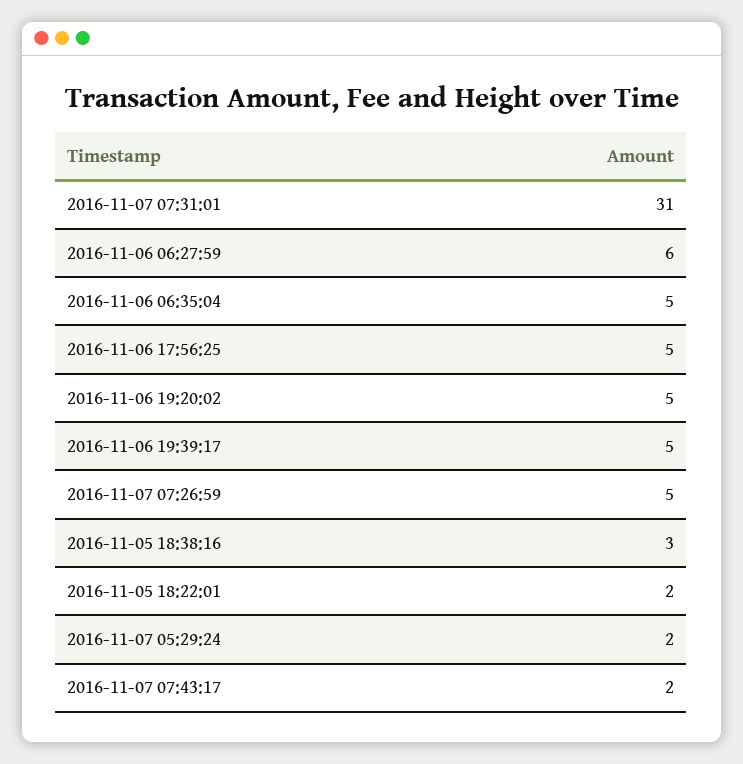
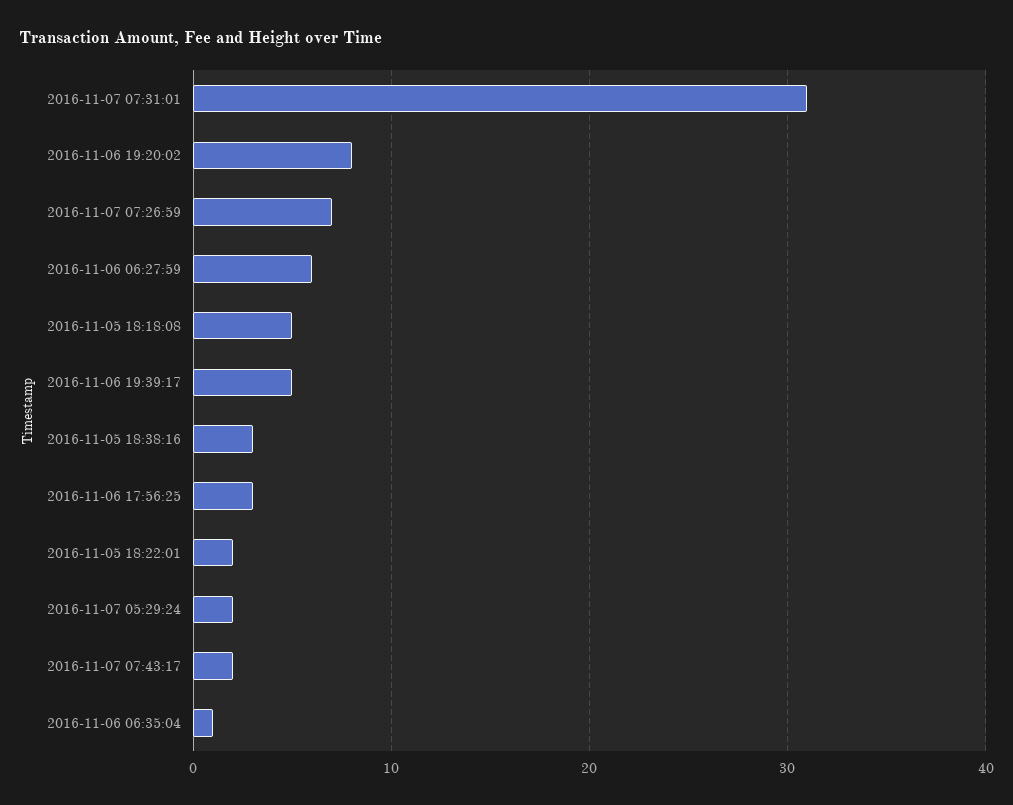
  {
    "2016-11-07 07:31:01": 31,
    "2016-11-06 06:27:59": 6,
-   "2016-11-06 06:35:04": 5,
+   "2016-11-06 06:35:04": 1,
-   "2016-11-06 17:56:25": 5,
+   "2016-11-06 17:56:25": 3,
-   "2016-11-06 19:20:02": 5,
+   "2016-11-06 19:20:02": 8,
    "2016-11-06 19:39:17": 5,
-   "2016-11-07 07:26:59": 5,
+   "2016-11-07 07:26:59": 7,
    "2016-11-05 18:38:16": 3,
    "2016-11-05 18:22:01": 2,
    "2016-11-07 05:29:24": 2,
-   "2016-11-07 07:43:17": 2
+   "2016-11-07 07:43:17": 2,
+   "2016-11-05 18:18:08": 5
  }

